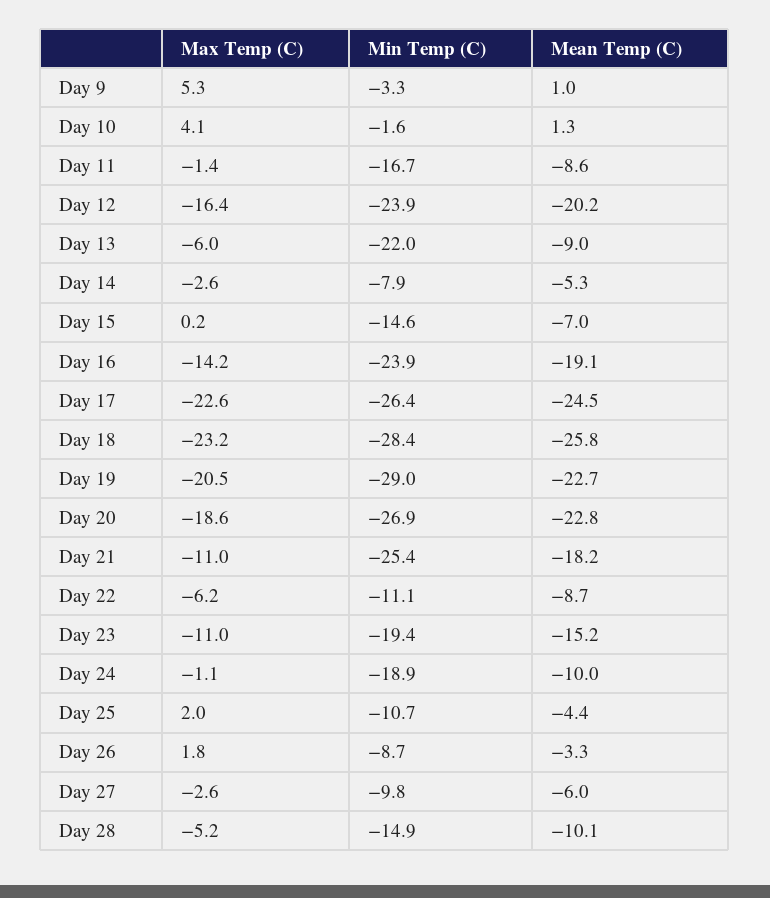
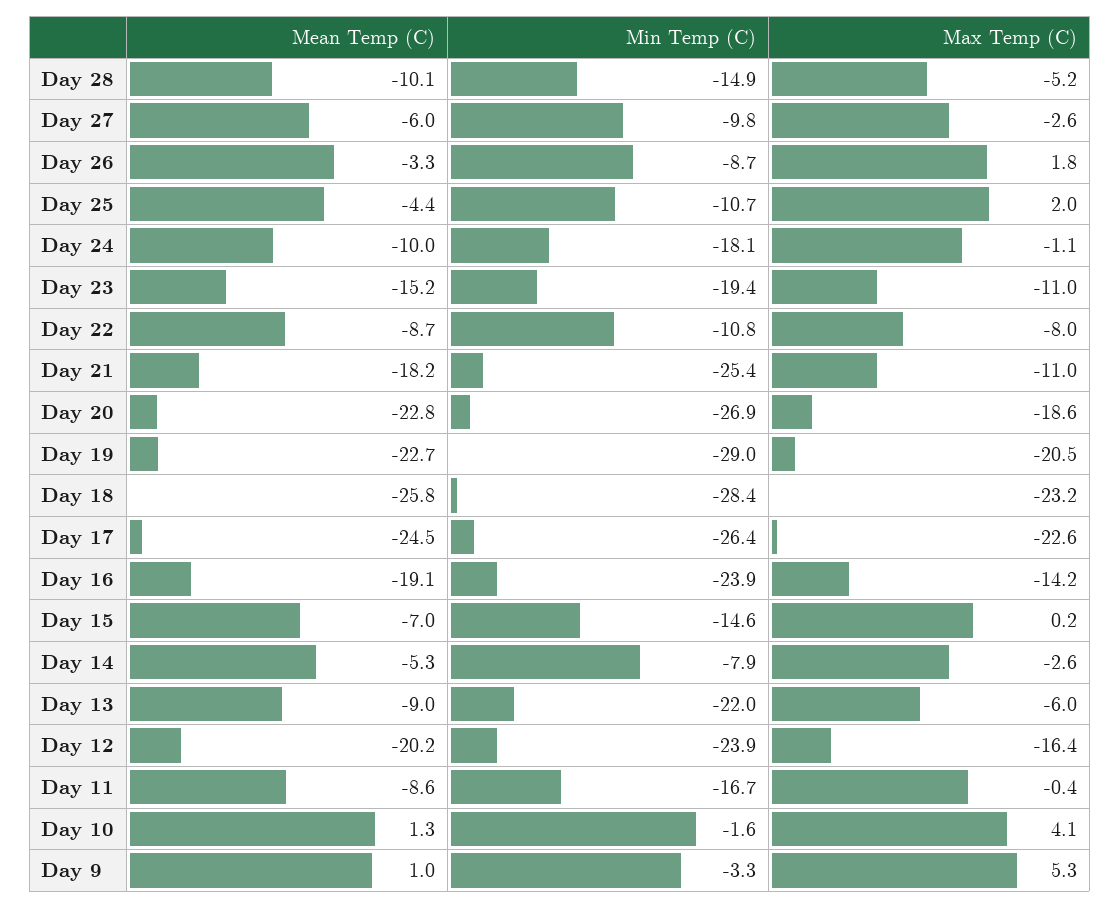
  {
    "Max Temp (C)": {
      "Day 9": 5.3,
      "Day 10": 4.1,
-     "Day 11": -1.4,
+     "Day 11": -0.4,
      "Day 12": -16.4,
      "Day 13": -6,
      "Day 14": -2.6,
      "Day 15": 0.2,
      "Day 16": -14.2,
      "Day 17": -22.6,
      "Day 18": -23.2,
      "Day 19": -20.5,
      "Day 20": -18.6,
      "Day 21": -11,
-     "Day 22": -6.2,
+     "Day 22": -8,
      "Day 23": -11,
      "Day 24": -1.1,
      "Day 25": 2,
      "Day 26": 1.8,
      "Day 27": -2.6,
      "Day 28": -5.2
    },
    "Min Temp (C)": {
      "Day 9": -3.3,
      "Day 10": -1.6,
      "Day 11": -16.7,
      "Day 12": -23.9,
      "Day 13": -22,
      "Day 14": -7.9,
      "Day 15": -14.6,
      "Day 16": -23.9,
      "Day 17": -26.4,
      "Day 18": -28.4,
      "Day 19": -29,
      "Day 20": -26.9,
      "Day 21": -25.4,
-     "Day 22": -11.1,
+     "Day 22": -10.8,
      "Day 23": -19.4,
-     "Day 24": -18.9,
+     "Day 24": -18.1,
      "Day 25": -10.7,
      "Day 26": -8.7,
      "Day 27": -9.8,
      "Day 28": -14.9
    },
    "Mean Temp (C)": {
      "Day 9": 1,
      "Day 10": 1.3,
      "Day 11": -8.6,
      "Day 12": -20.2,
      "Day 13": -9,
      "Day 14": -5.3,
      "Day 15": -7,
      "Day 16": -19.1,
      "Day 17": -24.5,
      "Day 18": -25.8,
      "Day 19": -22.7,
      "Day 20": -22.8,
      "Day 21": -18.2,
      "Day 22": -8.7,
      "Day 23": -15.2,
      "Day 24": -10,
      "Day 25": -4.4,
      "Day 26": -3.3,
      "Day 27": -6,
      "Day 28": -10.1
    }
  }

